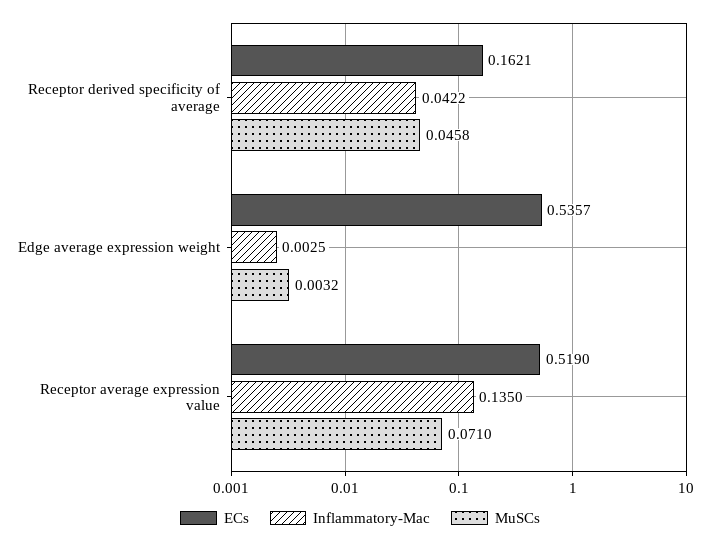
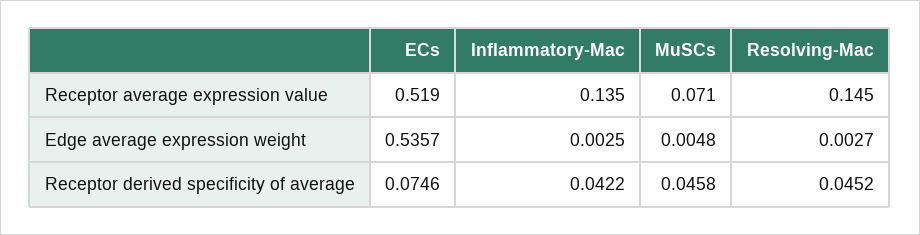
  {
    "ECs": {
-     "Receptor derived specificity of average": 0.1621,
+     "Receptor derived specificity of average": 0.0746,
      "Edge average expression weight": 0.5357,
      "Receptor average expression value": 0.519
    },
    "Inflammatory-Mac": {
      "Receptor derived specificity of average": 0.0422,
      "Edge average expression weight": 0.0025,
      "Receptor average expression value": 0.135
    },
    "MuSCs": {
      "Receptor derived specificity of average": 0.0458,
-     "Edge average expression weight": 0.0032,
+     "Edge average expression weight": 0.0048,
      "Receptor average expression value": 0.071
-   }
+   },
+   "Resolving-Mac": {
+     "Receptor average expression value": 0.145,
+     "Edge average expression weight": 0.0027,
+     "Receptor derived specificity of average": 0.0452
+   }
  }

